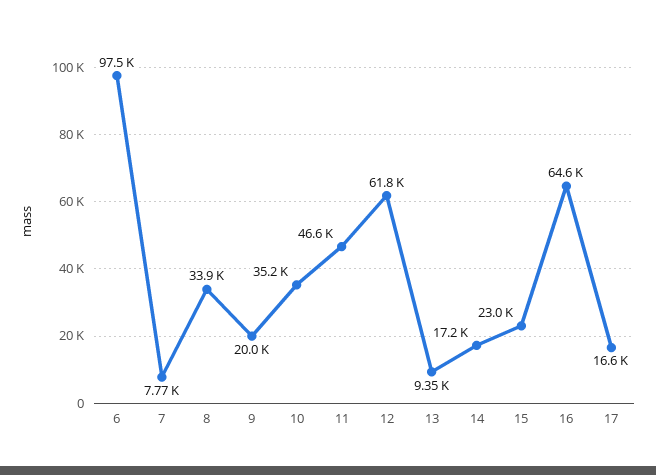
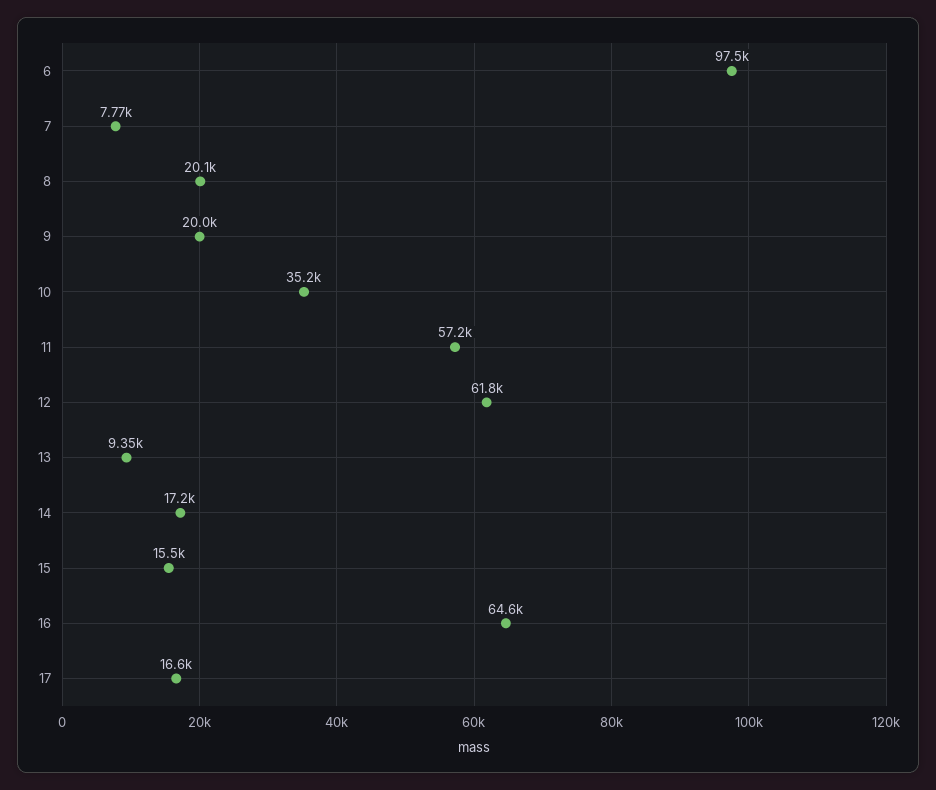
  {
    "6": 97500,
    "7": 7770,
-   "8": 33900,
+   "8": 20100,
    "9": 20000,
    "10": 35200,
-   "11": 46600,
+   "11": 57200,
    "12": 61800,
    "13": 9350,
    "14": 17200,
-   "15": 23000,
+   "15": 15500,
    "16": 64600,
    "17": 16600
  }

